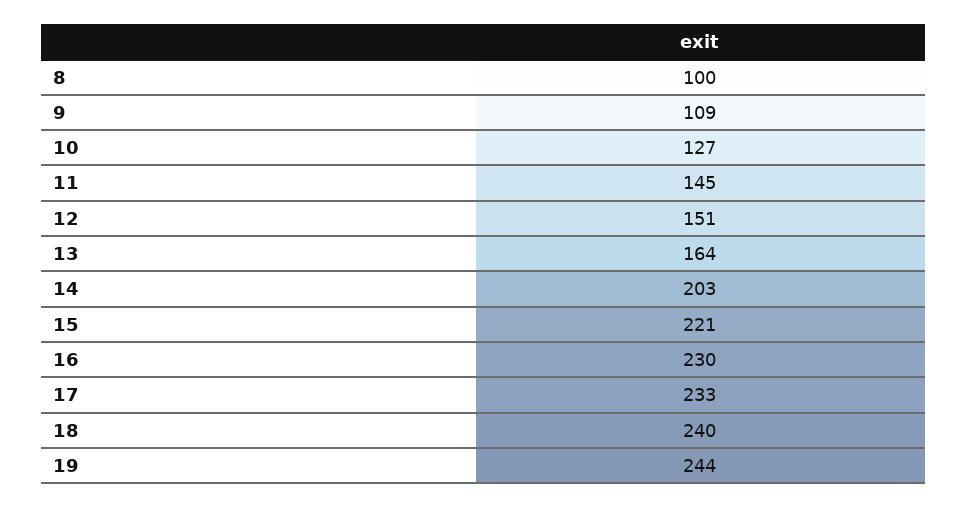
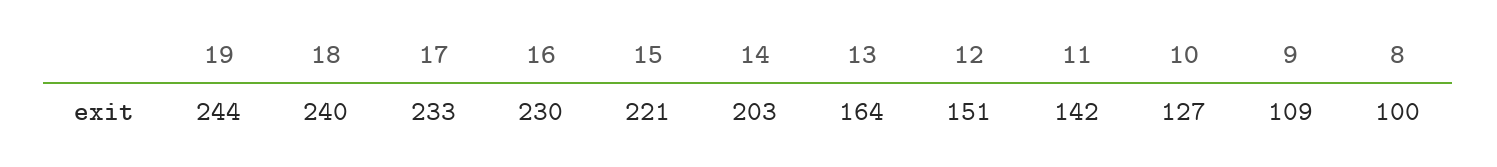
  {
    "8": 100,
    "9": 109,
    "10": 127,
-   "11": 145,
+   "11": 142,
    "12": 151,
    "13": 164,
    "14": 203,
    "15": 221,
    "16": 230,
    "17": 233,
    "18": 240,
    "19": 244
  }

